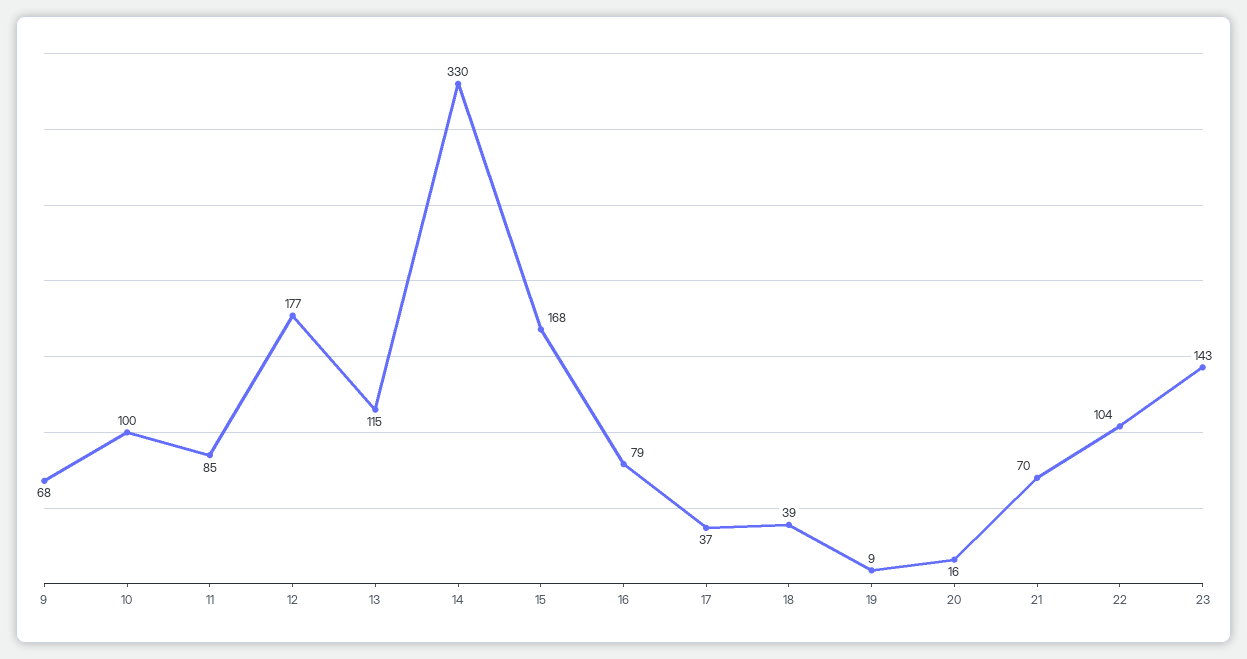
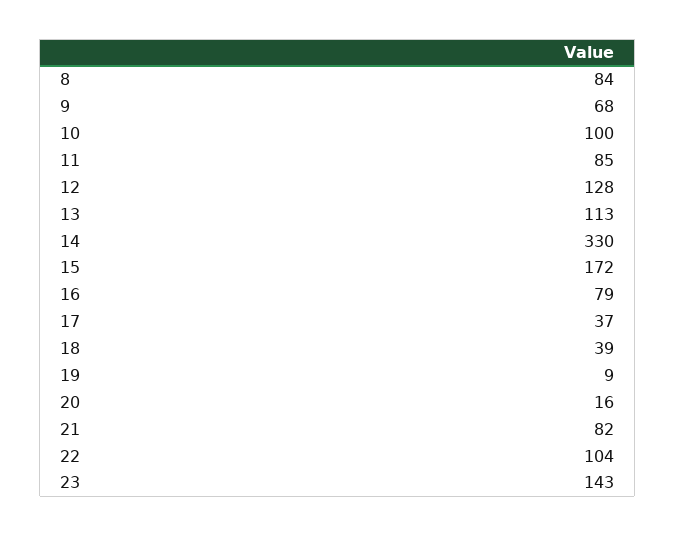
  {
    "9": 68,
    "10": 100,
    "11": 85,
-   "12": 177,
+   "12": 128,
-   "13": 115,
+   "13": 113,
    "14": 330,
-   "15": 168,
+   "15": 172,
    "16": 79,
    "17": 37,
    "18": 39,
    "19": 9,
    "20": 16,
-   "21": 70,
+   "21": 82,
    "22": 104,
-   "23": 143
+   "23": 143,
+   "8": 84
  }

